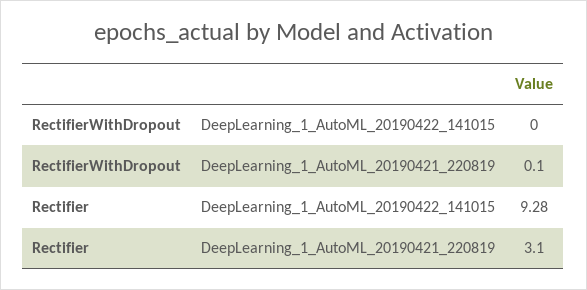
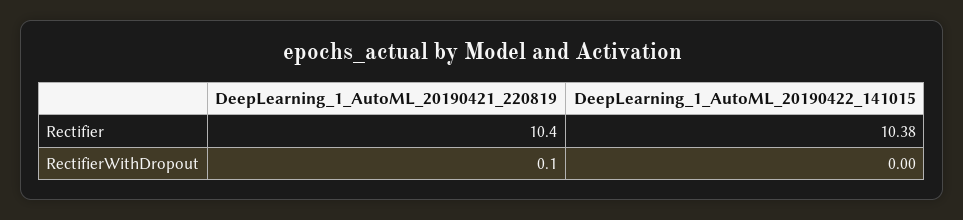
  {
    "RectifierWithDropout": {
      "DeepLearning_1_AutoML_20190422_141015": 0,
      "DeepLearning_1_AutoML_20190421_220819": 0.1
    },
    "Rectifier": {
-     "DeepLearning_1_AutoML_20190422_141015": 9.28,
+     "DeepLearning_1_AutoML_20190422_141015": 10.38,
-     "DeepLearning_1_AutoML_20190421_220819": 3.1
+     "DeepLearning_1_AutoML_20190421_220819": 10.4
    }
  }

